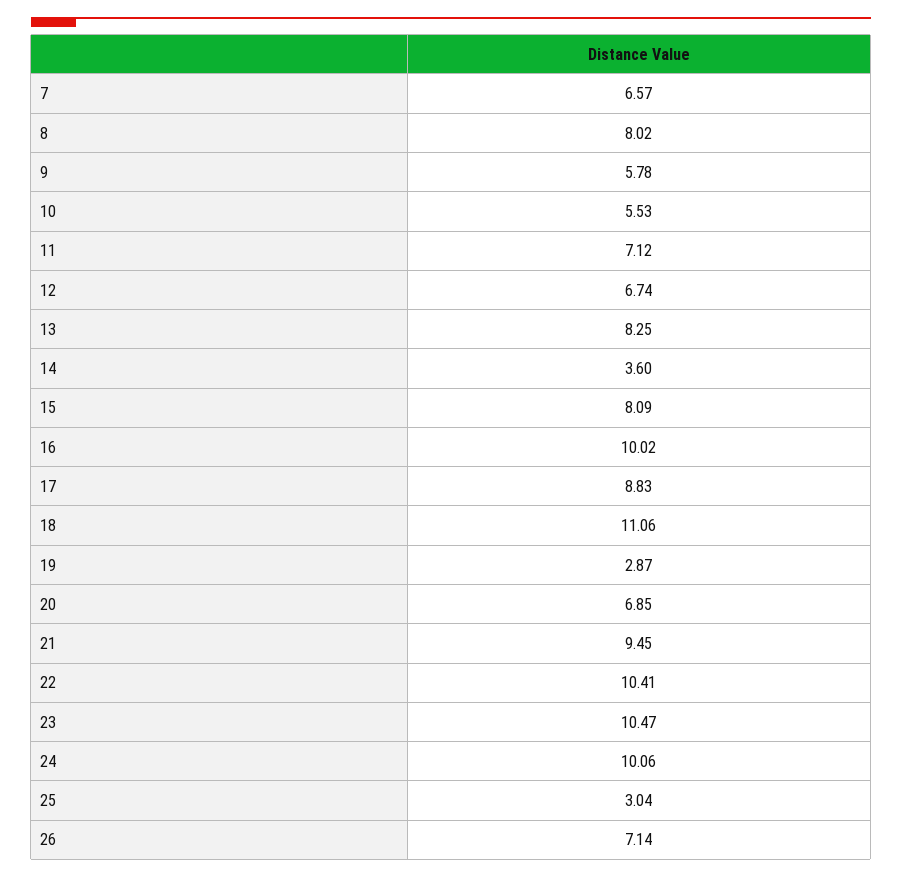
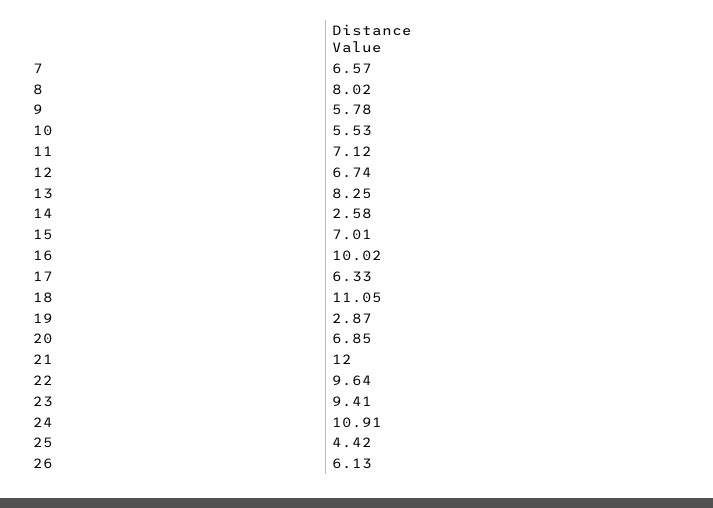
  {
    "7": 6.57,
    "8": 8.02,
    "9": 5.78,
    "10": 5.53,
    "11": 7.12,
    "12": 6.74,
    "13": 8.25,
-   "14": 3.6,
+   "14": 2.58,
-   "15": 8.09,
+   "15": 7.01,
    "16": 10.02,
-   "17": 8.83,
+   "17": 6.33,
-   "18": 11.06,
+   "18": 11.05,
    "19": 2.87,
    "20": 6.85,
-   "21": 9.45,
+   "21": 12,
-   "22": 10.41,
+   "22": 9.64,
-   "23": 10.47,
+   "23": 9.41,
-   "24": 10.06,
+   "24": 10.91,
-   "25": 3.04,
+   "25": 4.42,
-   "26": 7.14
+   "26": 6.13
  }

